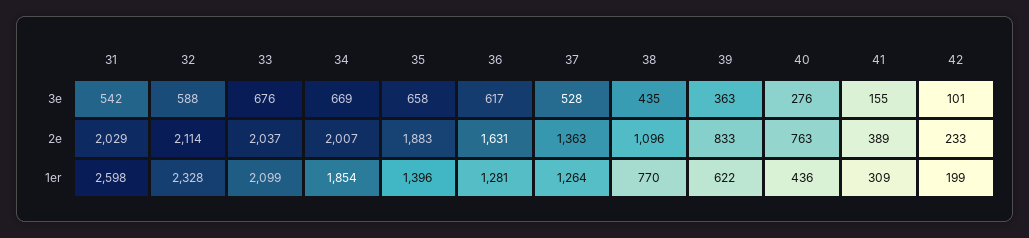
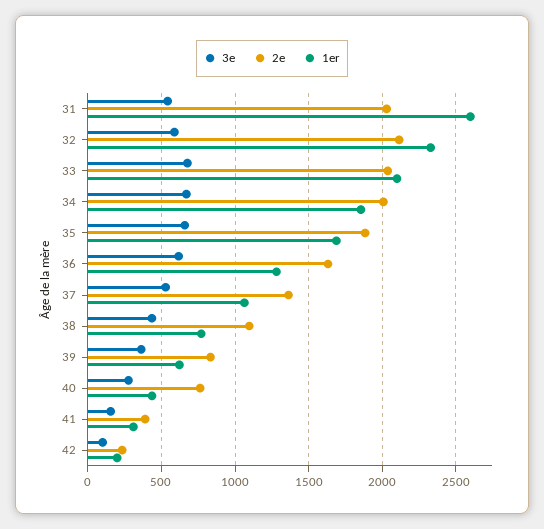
  {
    "3e": {
      "31": 542,
      "32": 588,
      "33": 676,
      "34": 669,
      "35": 658,
      "36": 617,
      "37": 528,
      "38": 435,
      "39": 363,
      "40": 276,
      "41": 155,
      "42": 101
    },
    "2e": {
      "31": 2029,
      "32": 2114,
      "33": 2037,
      "34": 2007,
      "35": 1883,
      "36": 1631,
      "37": 1363,
      "38": 1096,
      "39": 833,
      "40": 763,
      "41": 389,
      "42": 233
    },
    "1er": {
      "31": 2598,
      "32": 2328,
      "33": 2099,
      "34": 1854,
-     "35": 1396,
+     "35": 1700,
      "36": 1281,
-     "37": 1264,
+     "37": 1050,
      "38": 770,
      "39": 622,
      "40": 436,
      "41": 309,
      "42": 199
    }
  }

